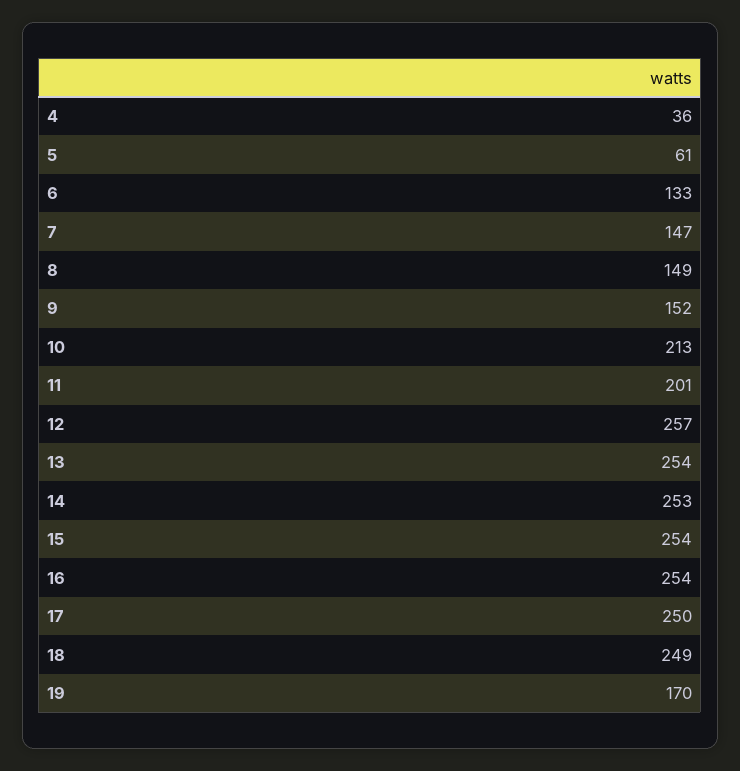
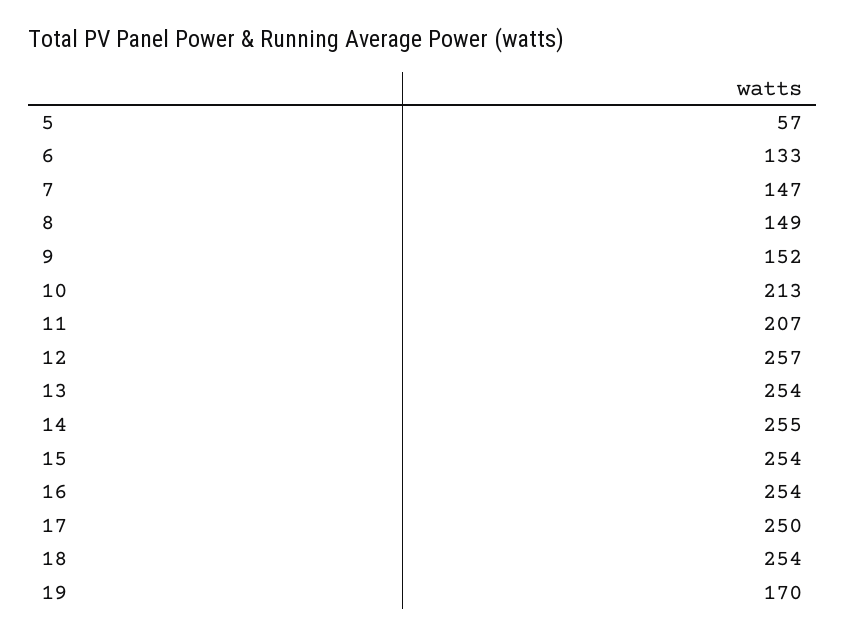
  {
-   "4": 36,
-   "5": 61,
+   "5": 57,
    "6": 133,
    "7": 147,
    "8": 149,
    "9": 152,
    "10": 213,
-   "11": 201,
+   "11": 207,
    "12": 257,
    "13": 254,
-   "14": 253,
+   "14": 255,
    "15": 254,
    "16": 254,
    "17": 250,
-   "18": 249,
+   "18": 254,
    "19": 170
  }

